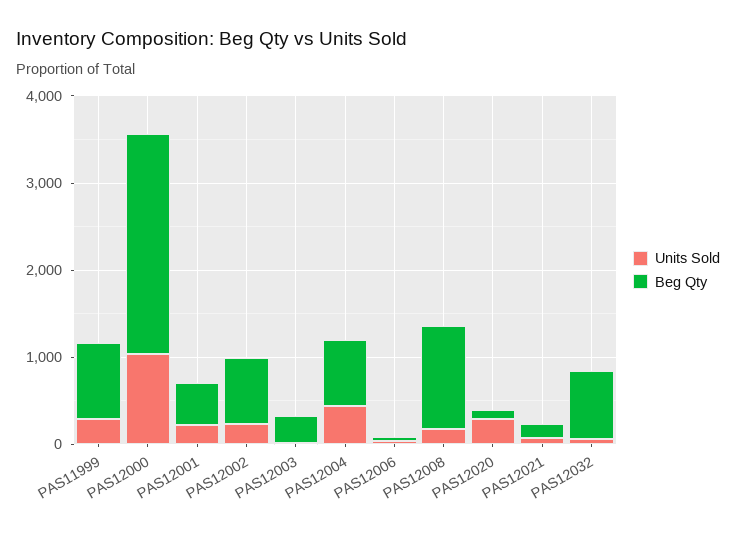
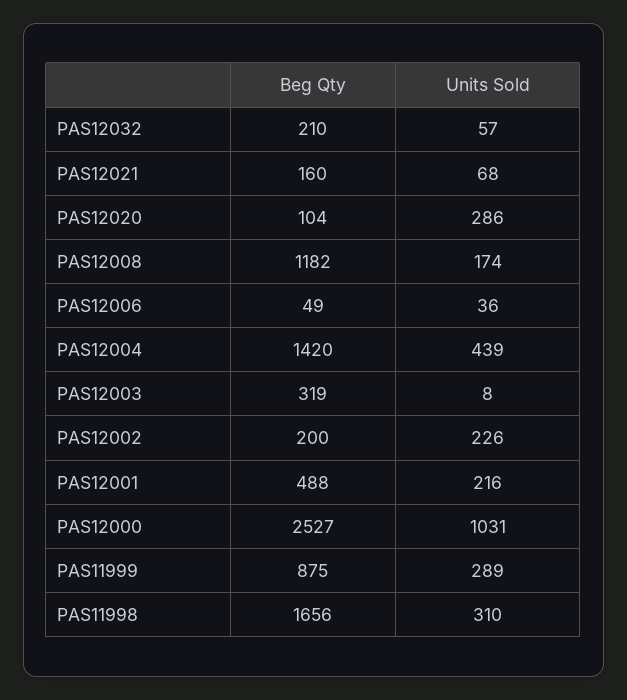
  {
    "Units Sold": {
      "PAS11999": 289,
      "PAS12000": 1031,
      "PAS12001": 216,
      "PAS12002": 226,
      "PAS12003": 8,
      "PAS12004": 439,
      "PAS12006": 36,
      "PAS12008": 174,
      "PAS12020": 286,
      "PAS12021": 68,
-     "PAS12032": 57
+     "PAS12032": 57,
+     "PAS11998": 310
    },
    "Beg Qty": {
      "PAS11999": 875,
      "PAS12000": 2527,
      "PAS12001": 488,
-     "PAS12002": 800,
+     "PAS12002": 200,
      "PAS12003": 319,
-     "PAS12004": 800,
+     "PAS12004": 1420,
      "PAS12006": 49,
      "PAS12008": 1182,
      "PAS12020": 104,
      "PAS12021": 160,
-     "PAS12032": 800
+     "PAS12032": 210,
+     "PAS11998": 1656
    }
  }

